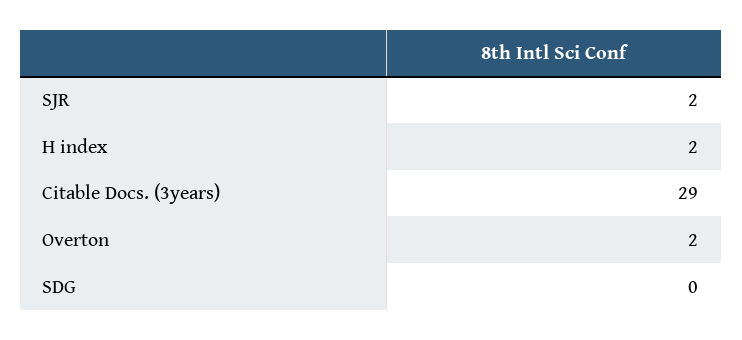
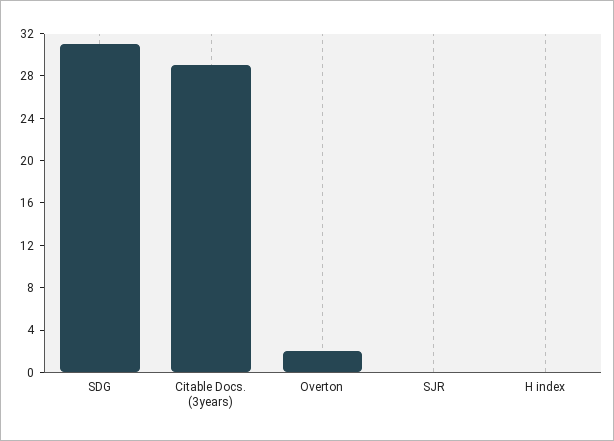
  {
-   "SJR": 2,
+   "SJR": 0,
-   "H index": 2,
+   "H index": 0,
    "Citable Docs. (3years)": 29,
    "Overton": 2,
-   "SDG": 0
+   "SDG": 31
  }

